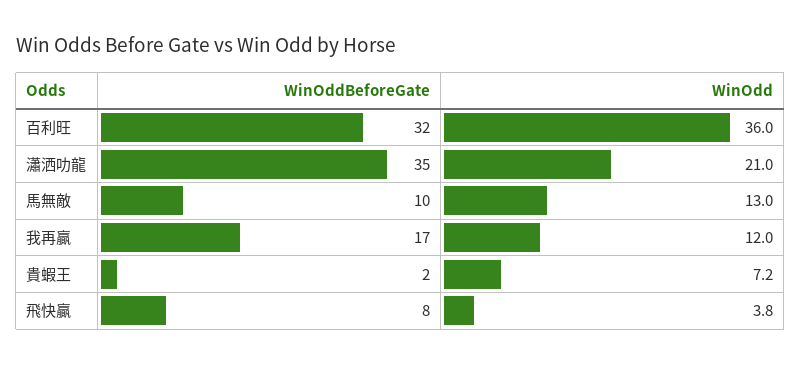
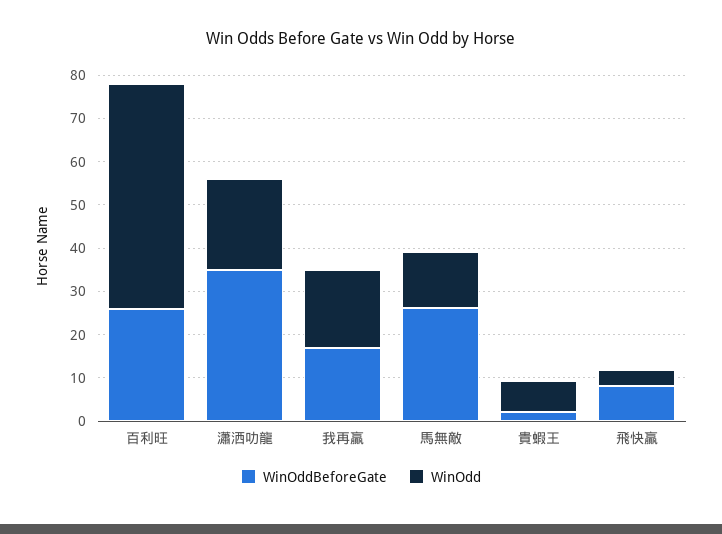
  {
    "WinOddBeforeGate": {
-     "百利旺": 32,
+     "百利旺": 26,
      "瀟洒叻龍": 35,
-     "馬無敵": 10,
+     "馬無敵": 26,
      "我再贏": 17,
      "貴蝦王": 2,
      "飛快贏": 8
    },
    "WinOdd": {
-     "百利旺": 36,
+     "百利旺": 52,
      "瀟洒叻龍": 21,
      "馬無敵": 13,
-     "我再贏": 12,
+     "我再贏": 18,
      "貴蝦王": 7.2,
      "飛快贏": 3.8
    }
  }

